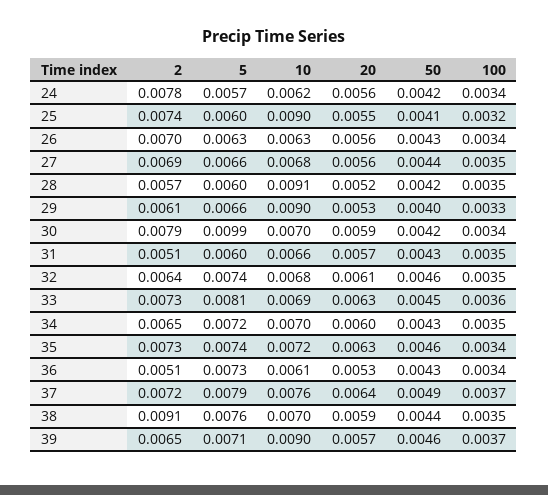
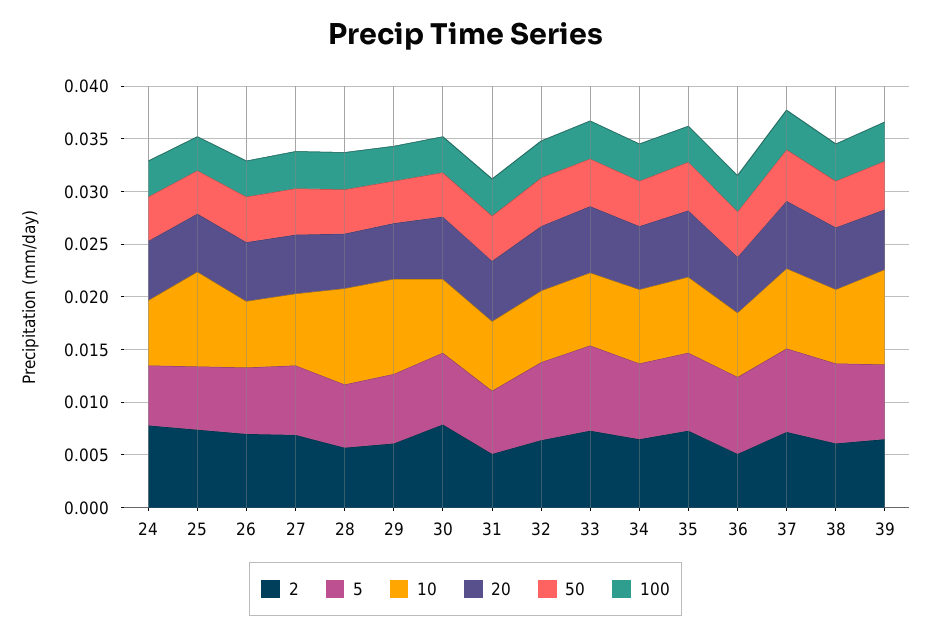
  {
    "2": {
      "24": 0.0078,
      "25": 0.0074,
      "26": 0.007,
      "27": 0.0069,
      "28": 0.0057,
      "29": 0.0061,
      "30": 0.0079,
      "31": 0.0051,
      "32": 0.0064,
      "33": 0.0073,
      "34": 0.0065,
      "35": 0.0073,
      "36": 0.0051,
      "37": 0.0072,
-     "38": 0.0091,
+     "38": 0.006,
      "39": 0.0065
    },
    "5": {
      "24": 0.0057,
      "25": 0.006,
      "26": 0.0063,
      "27": 0.0066,
      "28": 0.006,
      "29": 0.0066,
-     "30": 0.0099,
+     "30": 0.007,
      "31": 0.006,
      "32": 0.0074,
      "33": 0.0081,
      "34": 0.0072,
      "35": 0.0074,
      "36": 0.0073,
      "37": 0.0079,
      "38": 0.0076,
      "39": 0.0071
    },
    "10": {
      "24": 0.0062,
      "25": 0.009,
      "26": 0.0063,
      "27": 0.0068,
      "28": 0.0091,
      "29": 0.009,
      "30": 0.007,
      "31": 0.0066,
      "32": 0.0068,
      "33": 0.0069,
      "34": 0.007,
      "35": 0.0072,
      "36": 0.0061,
      "37": 0.0076,
      "38": 0.007,
      "39": 0.009
    },
    "20": {
      "24": 0.0056,
      "25": 0.0055,
      "26": 0.0056,
      "27": 0.0056,
      "28": 0.0052,
      "29": 0.0053,
      "30": 0.0059,
      "31": 0.0057,
      "32": 0.0061,
      "33": 0.0063,
      "34": 0.006,
      "35": 0.0063,
      "36": 0.0053,
      "37": 0.0064,
      "38": 0.0059,
      "39": 0.0057
    },
    "50": {
      "24": 0.0042,
      "25": 0.0041,
      "26": 0.0043,
      "27": 0.0044,
      "28": 0.0042,
      "29": 0.004,
      "30": 0.0042,
      "31": 0.0043,
      "32": 0.0046,
      "33": 0.0045,
      "34": 0.0043,
      "35": 0.0046,
      "36": 0.0043,
      "37": 0.0049,
      "38": 0.0044,
      "39": 0.0046
    },
    "100": {
      "24": 0.0034,
      "25": 0.0032,
      "26": 0.0034,
      "27": 0.0035,
      "28": 0.0035,
      "29": 0.0033,
      "30": 0.0034,
      "31": 0.0035,
      "32": 0.0035,
      "33": 0.0036,
      "34": 0.0035,
      "35": 0.0034,
      "36": 0.0034,
      "37": 0.0037,
      "38": 0.0035,
      "39": 0.0037
    }
  }

